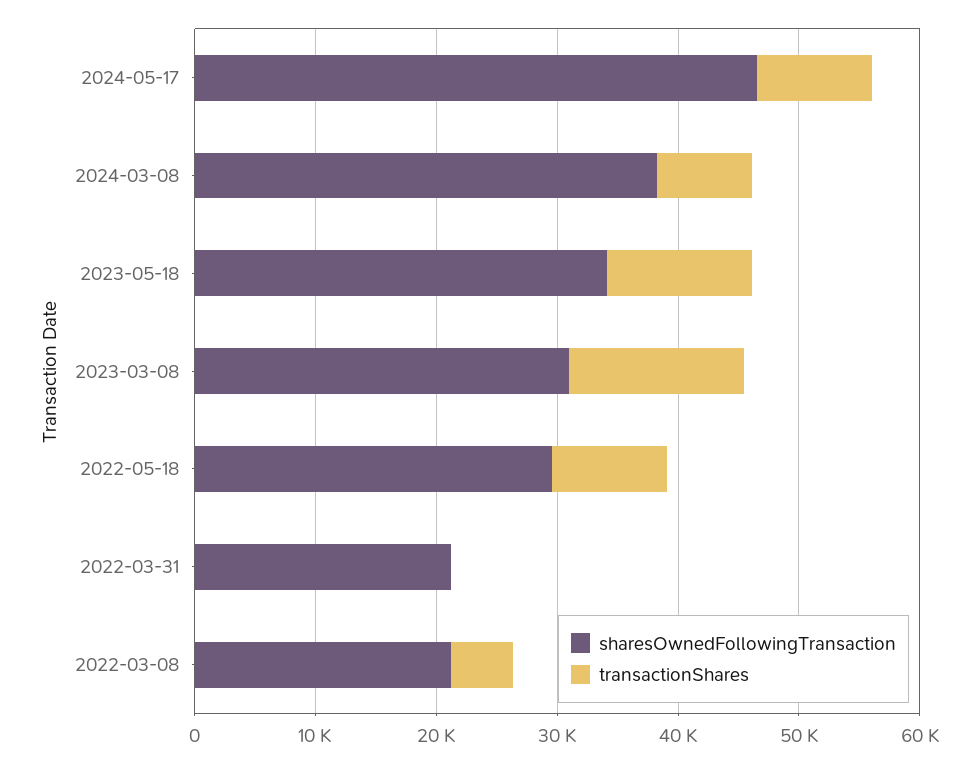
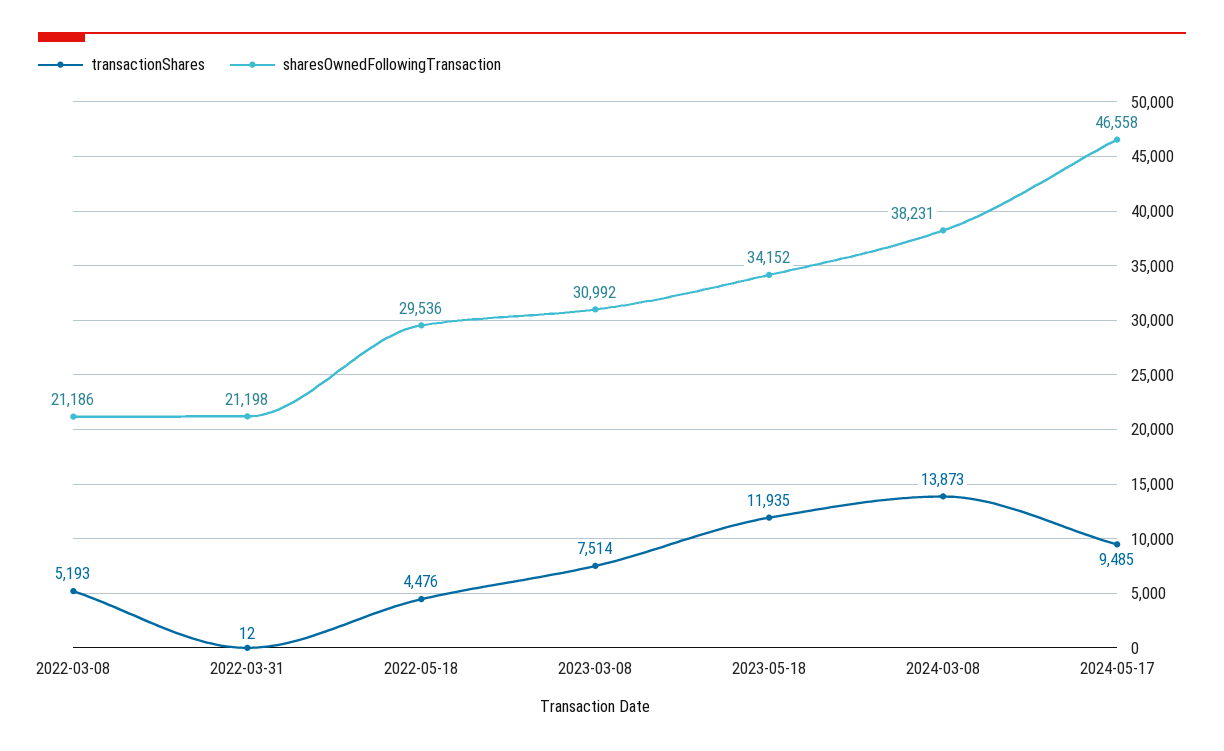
  {
    "sharesOwnedFollowingTransaction": {
      "2024-05-17": 46558,
      "2024-03-08": 38231,
      "2023-05-18": 34152,
      "2023-03-08": 30992,
      "2022-05-18": 29536,
      "2022-03-31": 21198,
      "2022-03-08": 21186
    },
    "transactionShares": {
      "2024-05-17": 9485,
-     "2024-03-08": 8000,
+     "2024-03-08": 13873,
      "2023-05-18": 11935,
-     "2023-03-08": 14000,
+     "2023-03-08": 7514,
-     "2022-05-18": 10000,
+     "2022-05-18": 4476,
      "2022-03-31": 12,
      "2022-03-08": 5193
    }
  }

